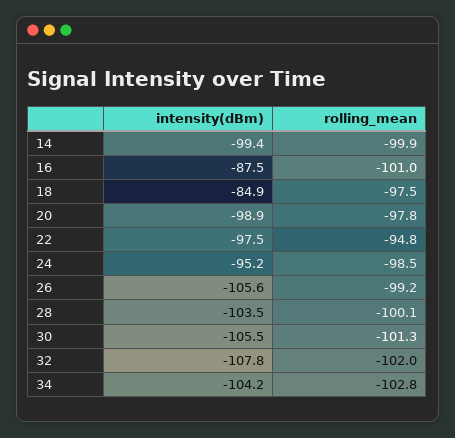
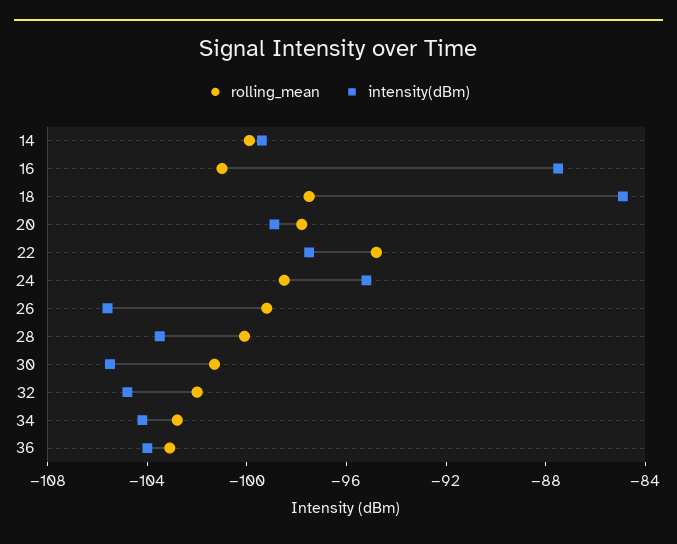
  {
    "intensity(dBm)": {
      "14": -99.4,
      "16": -87.5,
      "18": -84.9,
      "20": -98.9,
      "22": -97.5,
      "24": -95.2,
      "26": -105.6,
      "28": -103.5,
      "30": -105.5,
-     "32": -107.8,
+     "32": -105,
-     "34": -104.2
+     "34": -104.2,
+     "36": -104
    },
    "rolling_mean": {
      "14": -99.9,
      "16": -101,
      "18": -97.5,
      "20": -97.8,
      "22": -94.8,
      "24": -98.5,
      "26": -99.2,
      "28": -100.1,
      "30": -101.3,
      "32": -102,
-     "34": -102.8
+     "34": -102.8,
+     "36": -103
    }
  }

